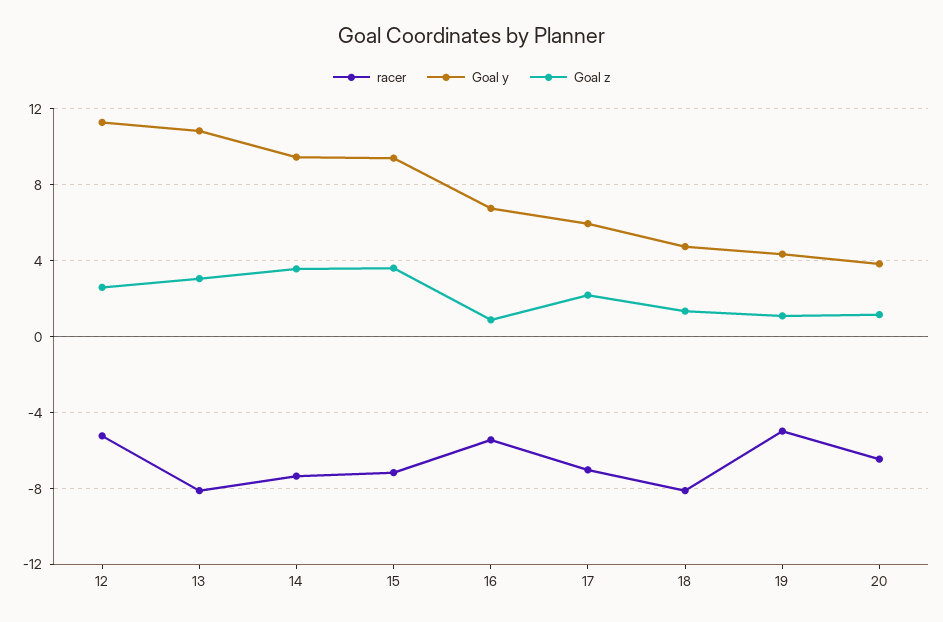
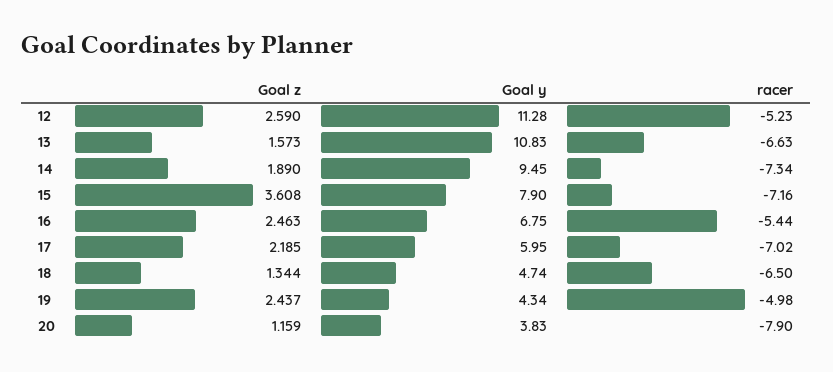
  {
    "racer": {
      "12": -5.23,
-     "13": -8,
+     "13": -6.63,
      "14": -7.34,
      "15": -7.16,
      "16": -5.44,
      "17": -7.02,
-     "18": -8,
+     "18": -6.5,
      "19": -4.98,
-     "20": -6.5
+     "20": -7.9
    },
    "Goal y": {
      "12": 11.28,
      "13": 10.83,
      "14": 9.45,
-     "15": 9.5,
+     "15": 7.9,
      "16": 6.75,
      "17": 5.95,
      "18": 4.74,
      "19": 4.34,
      "20": 3.83
    },
    "Goal z": {
      "12": 2.59,
-     "13": 3,
+     "13": 1.573,
-     "14": 3.5,
+     "14": 1.89,
      "15": 3.608,
-     "16": 1,
+     "16": 2.463,
      "17": 2.185,
      "18": 1.344,
-     "19": 1,
+     "19": 2.437,
      "20": 1.159
    }
  }

